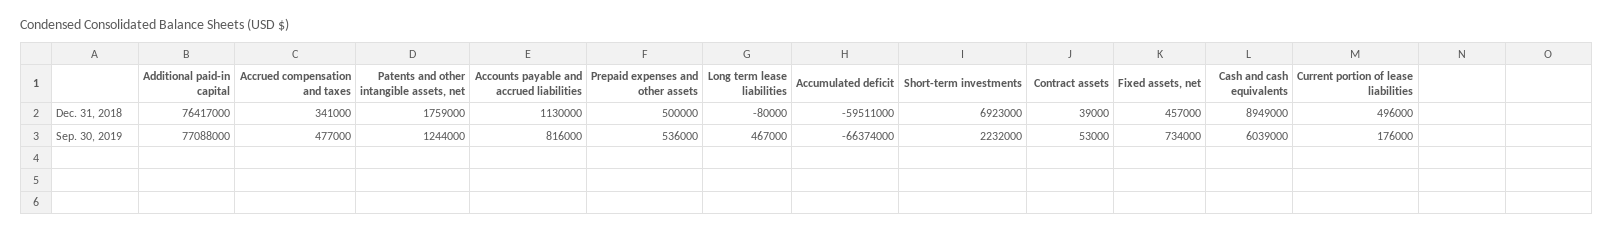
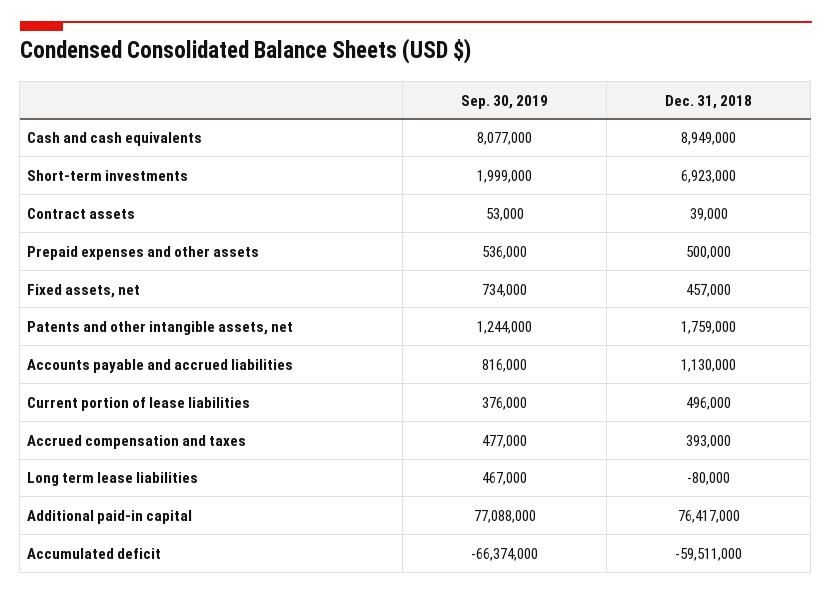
  {
    "Additional paid-in capital": {
      "Dec. 31, 2018": 76417000,
      "Sep. 30, 2019": 77088000
    },
    "Accrued compensation and taxes": {
-     "Dec. 31, 2018": 341000,
+     "Dec. 31, 2018": 393000,
      "Sep. 30, 2019": 477000
    },
    "Patents and other intangible assets, net": {
      "Dec. 31, 2018": 1759000,
      "Sep. 30, 2019": 1244000
    },
    "Accounts payable and accrued liabilities": {
      "Dec. 31, 2018": 1130000,
      "Sep. 30, 2019": 816000
    },
    "Prepaid expenses and other assets": {
      "Dec. 31, 2018": 500000,
      "Sep. 30, 2019": 536000
    },
    "Long term lease liabilities": {
      "Dec. 31, 2018": -80000,
      "Sep. 30, 2019": 467000
    },
    "Accumulated deficit": {
      "Dec. 31, 2018": -59511000,
      "Sep. 30, 2019": -66374000
    },
    "Short-term investments": {
      "Dec. 31, 2018": 6923000,
-     "Sep. 30, 2019": 2232000
+     "Sep. 30, 2019": 1999000
    },
    "Contract assets": {
      "Dec. 31, 2018": 39000,
      "Sep. 30, 2019": 53000
    },
    "Fixed assets, net": {
      "Dec. 31, 2018": 457000,
      "Sep. 30, 2019": 734000
    },
    "Cash and cash equivalents": {
      "Dec. 31, 2018": 8949000,
-     "Sep. 30, 2019": 6039000
+     "Sep. 30, 2019": 8077000
    },
    "Current portion of lease liabilities": {
      "Dec. 31, 2018": 496000,
-     "Sep. 30, 2019": 176000
+     "Sep. 30, 2019": 376000
    }
  }

